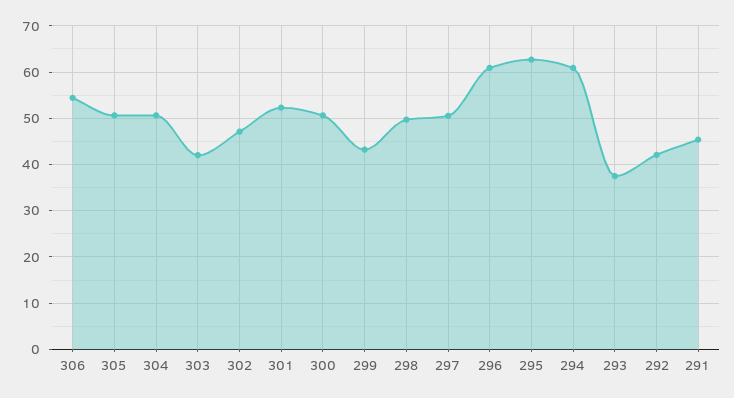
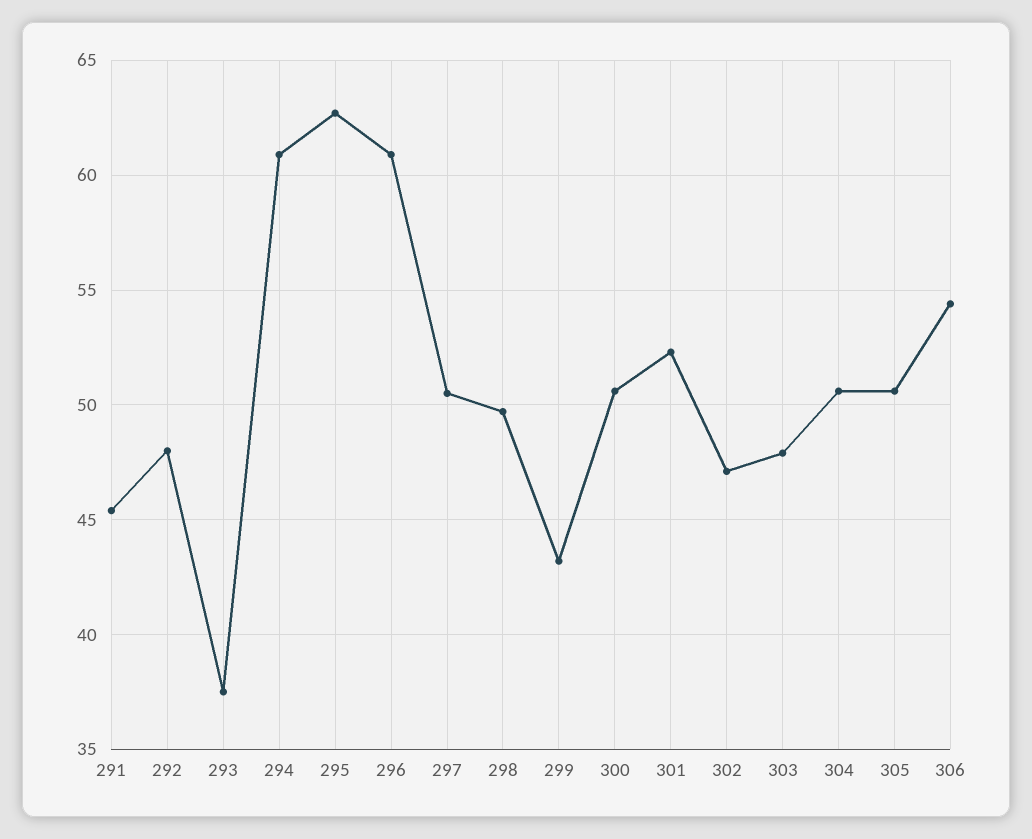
  {
    "306": 54.5,
    "305": 50.5,
    "304": 50.5,
-   "303": 42,
+   "303": 48,
    "302": 47,
    "301": 52.5,
    "300": 50.5,
    "299": 43,
    "298": 49.5,
    "297": 50.5,
    "296": 61,
    "295": 62.5,
    "294": 61,
    "293": 37.5,
-   "292": 42,
+   "292": 48,
    "291": 45.5
  }

